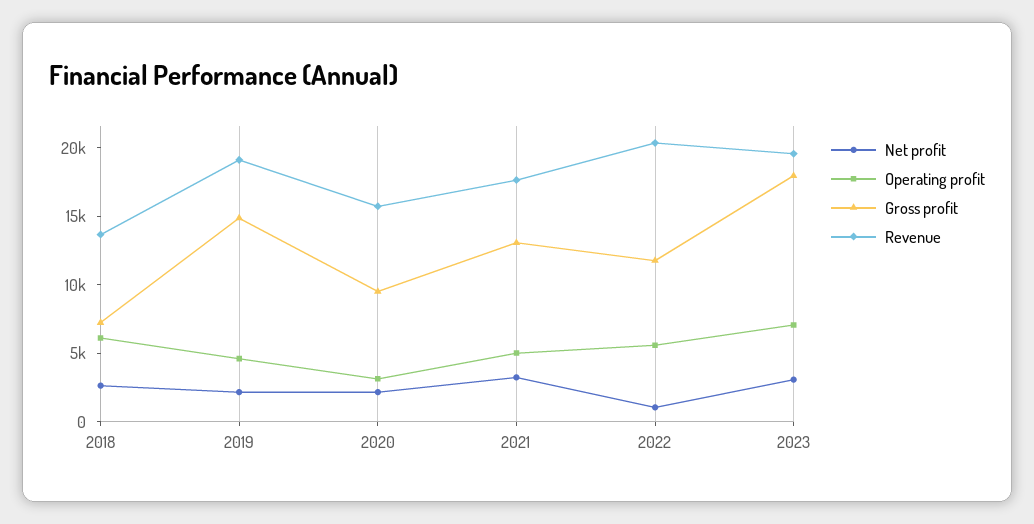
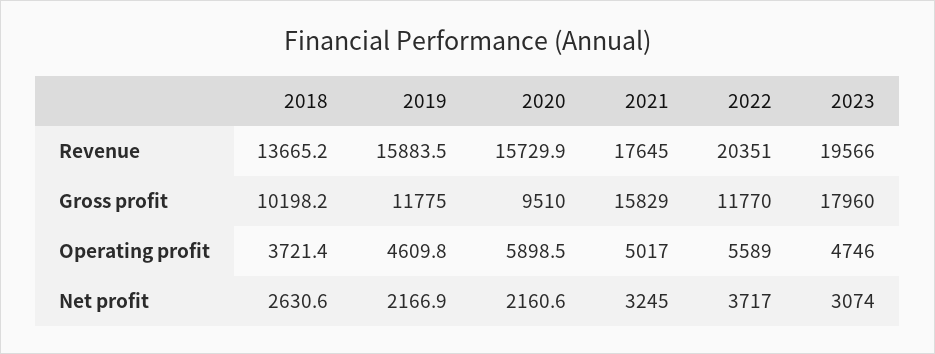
  {
    "Net profit": {
      "2018": 2630.6,
      "2019": 2166.9,
      "2020": 2160.6,
      "2021": 3245,
-     "2022": 1000,
+     "2022": 3717,
      "2023": 3074
    },
    "Operating profit": {
-     "2018": 6000,
+     "2018": 3721.4,
      "2019": 4609.8,
-     "2020": 3000,
+     "2020": 5898.5,
      "2021": 5017,
      "2022": 5589,
-     "2023": 7000
+     "2023": 4746
    },
    "Gross profit": {
-     "2018": 7000,
+     "2018": 10198.2,
-     "2019": 15000,
+     "2019": 11775,
      "2020": 9510,
-     "2021": 13000,
+     "2021": 15829,
      "2022": 11770,
      "2023": 17960
    },
    "Revenue": {
      "2018": 13665.2,
-     "2019": 19000,
+     "2019": 15883.5,
      "2020": 15729.9,
      "2021": 17645,
      "2022": 20351,
      "2023": 19566
    }
  }

